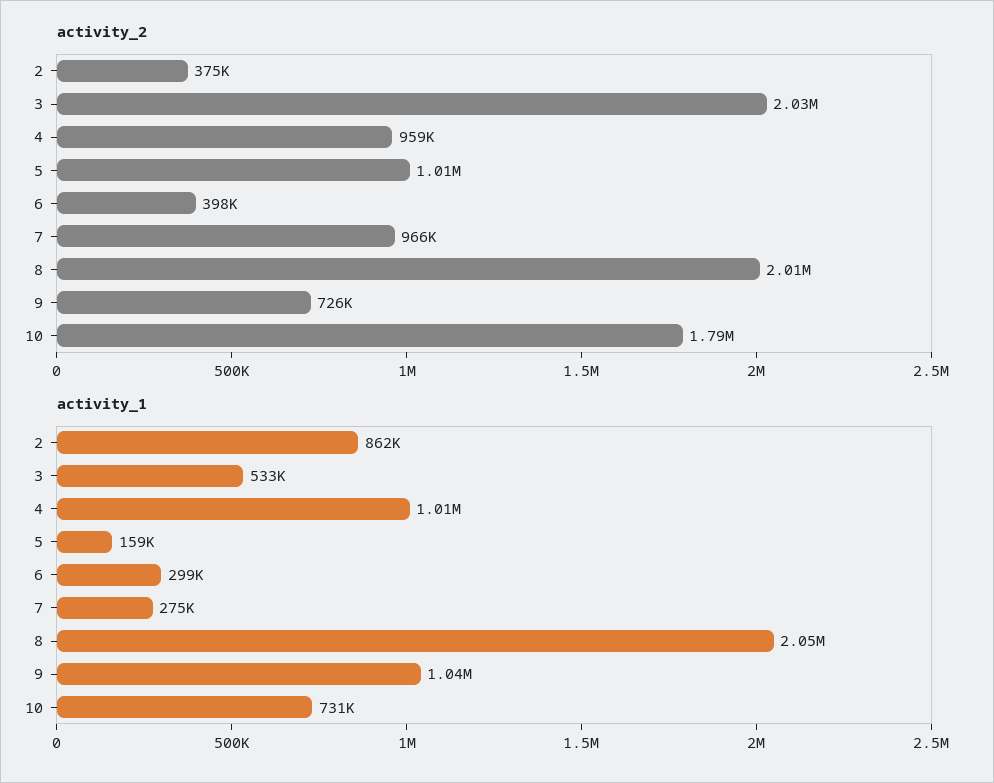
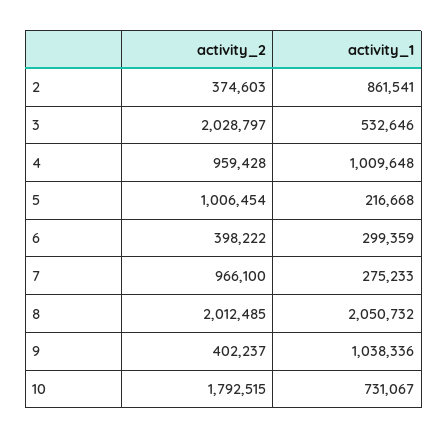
  {
    "activity_2": {
      "2": 374603,
      "3": 2028797,
      "4": 959428,
      "5": 1006454,
      "6": 398222,
      "7": 966100,
      "8": 2012485,
-     "9": 726000,
+     "9": 402237,
      "10": 1792515
    },
    "activity_1": {
      "2": 861541,
      "3": 532646,
      "4": 1009648,
-     "5": 159000,
+     "5": 216668,
      "6": 299359,
      "7": 275233,
      "8": 2050732,
      "9": 1038336,
      "10": 731067
    }
  }

